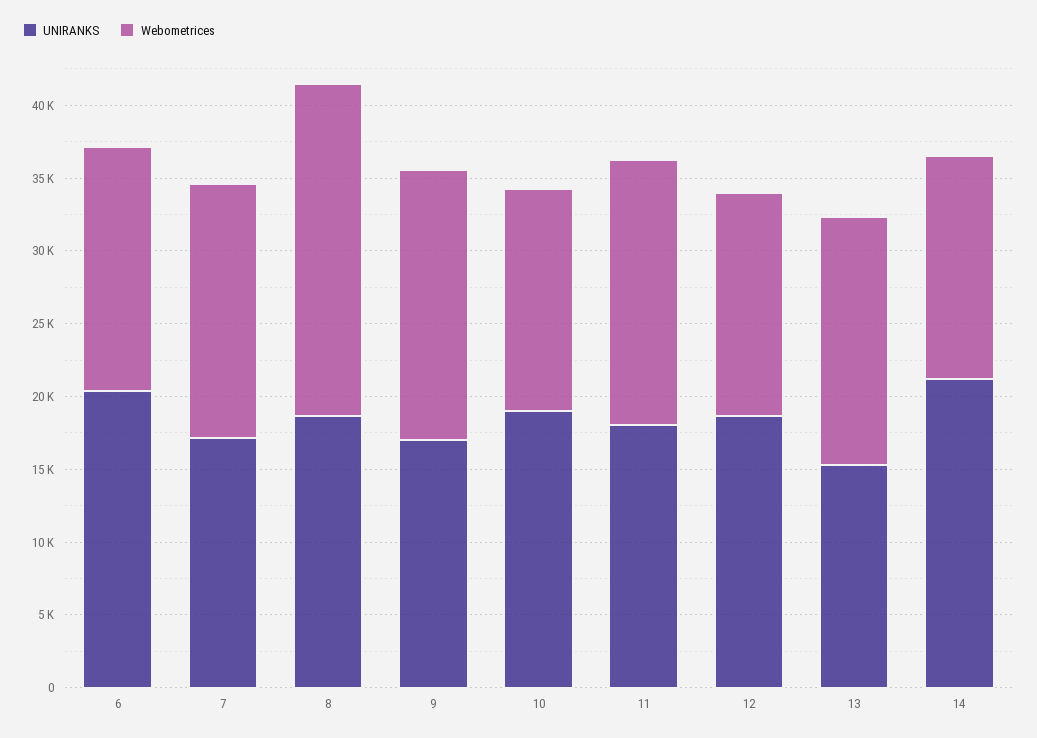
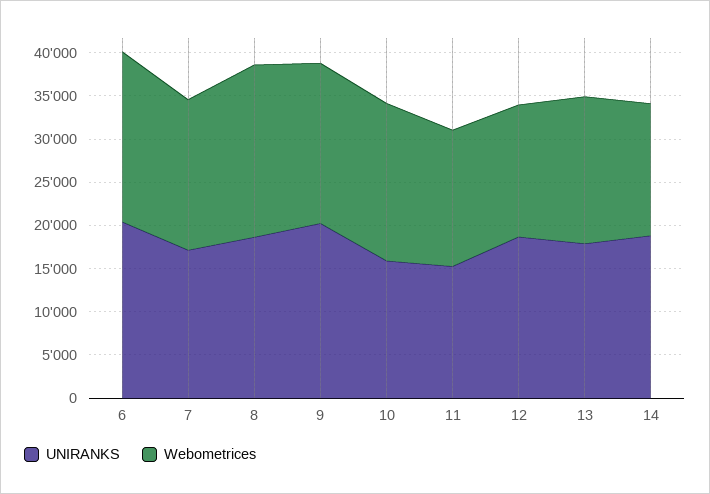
  {
    "UNIRANKS": {
      "6": 20000,
      "7": 17000,
      "8": 19000,
-     "9": 17000,
+     "9": 20000,
-     "10": 19000,
+     "10": 16000,
-     "11": 18000,
+     "11": 15000,
      "12": 19000,
-     "13": 15000,
+     "13": 18000,
-     "14": 21000
+     "14": 19000
    },
    "Webometrices": {
-     "6": 17000,
+     "6": 20000,
      "7": 17000,
-     "8": 23000,
+     "8": 20000,
      "9": 19000,
-     "10": 15000,
+     "10": 18000,
-     "11": 18000,
+     "11": 16000,
      "12": 15000,
      "13": 17000,
      "14": 15000
    }
  }

